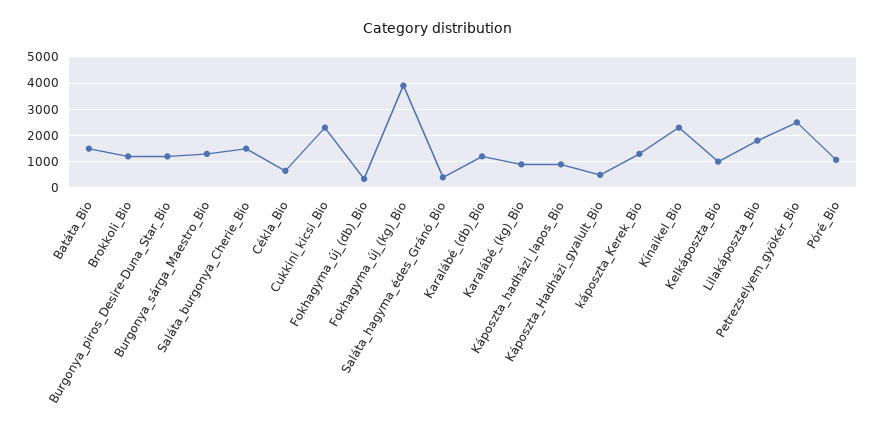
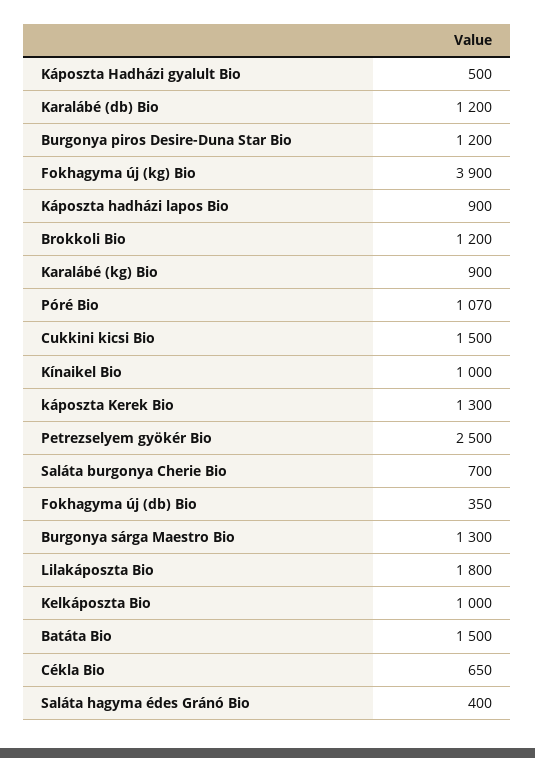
  {
    "Batáta_Bio": 1500,
    "Brokkoli_Bio": 1200,
    "Burgonya_piros_Desire-Duna_Star_Bio": 1200,
    "Burgonya_sárga_Maestro_Bio": 1300,
-   "Saláta_burgonya_Cherie_Bio": 1500,
+   "Saláta_burgonya_Cherie_Bio": 700,
    "Cékla_Bio": 650,
-   "Cukkini_kicsi_Bio": 2250,
+   "Cukkini_kicsi_Bio": 1500,
    "Fokhagyma_új_(db)_Bio": 350,
    "Fokhagyma_új_(kg)_Bio": 3900,
    "Saláta_hagyma_édes_Gránó_Bio": 400,
    "Karalábé_(db)_Bio": 1200,
    "Karalábé_(kg)_Bio": 900,
    "Káposzta_hadházi_lapos_Bio": 900,
    "Káposzta_Hadházi_gyalult_Bio": 500,
    "káposzta_Kerek_Bio": 1300,
-   "Kínaikel_Bio": 2250,
+   "Kínaikel_Bio": 1000,
    "Kelkáposzta_Bio": 1000,
    "Lilakáposzta_Bio": 1800,
    "Petrezselyem_gyökér_Bio": 2500,
    "Póré_Bio": 1070
  }

